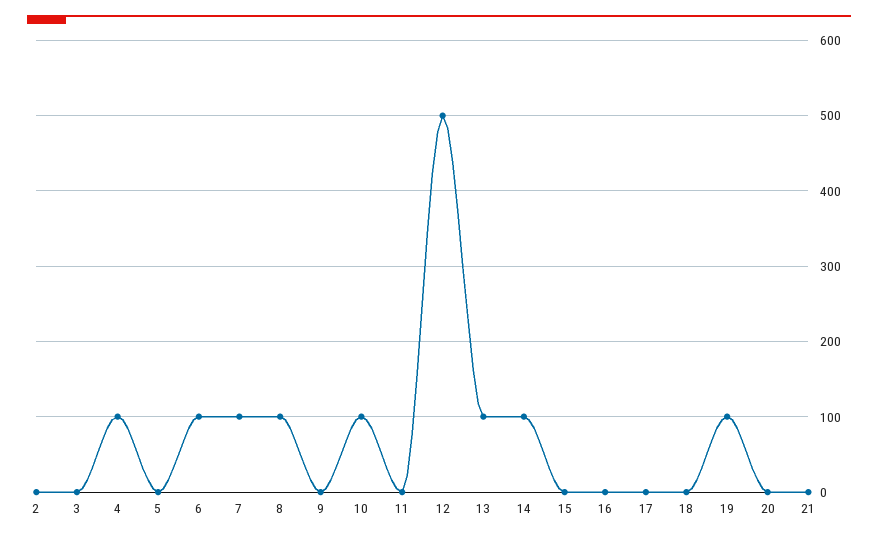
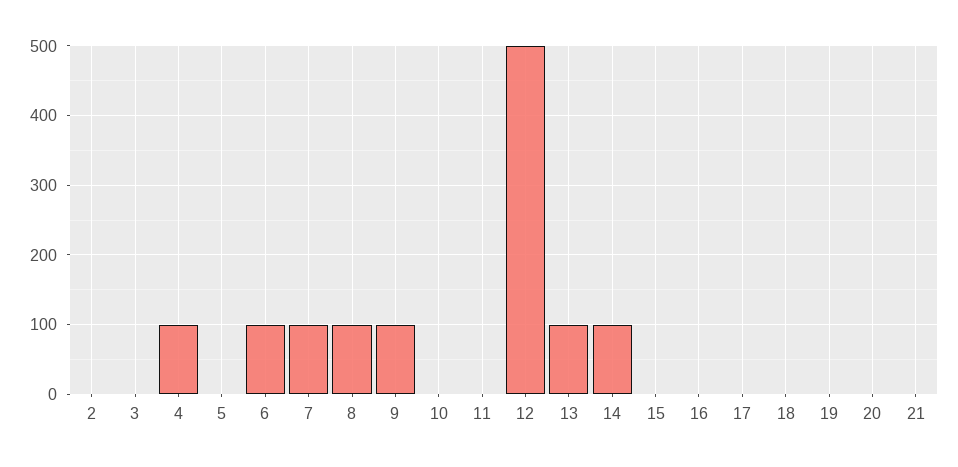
  {
    "2": 0,
    "3": 0,
    "4": 100,
    "5": 0,
    "6": 100,
    "7": 100,
    "8": 100,
-   "9": 0,
+   "9": 100,
-   "10": 100,
+   "10": 0,
    "11": 0,
    "12": 500,
    "13": 100,
    "14": 100,
    "15": 0,
    "16": 0,
    "17": 0,
    "18": 0,
-   "19": 100,
+   "19": 0,
    "20": 0,
    "21": 0
  }

